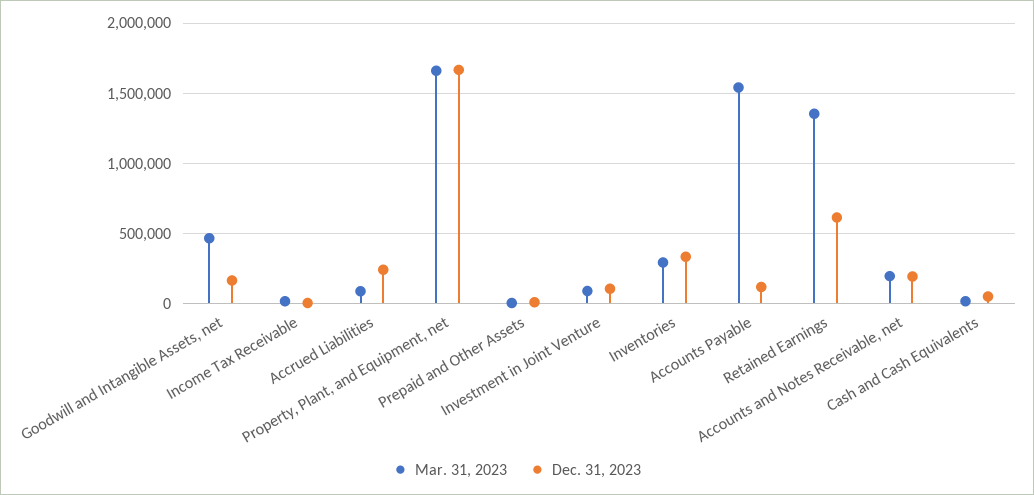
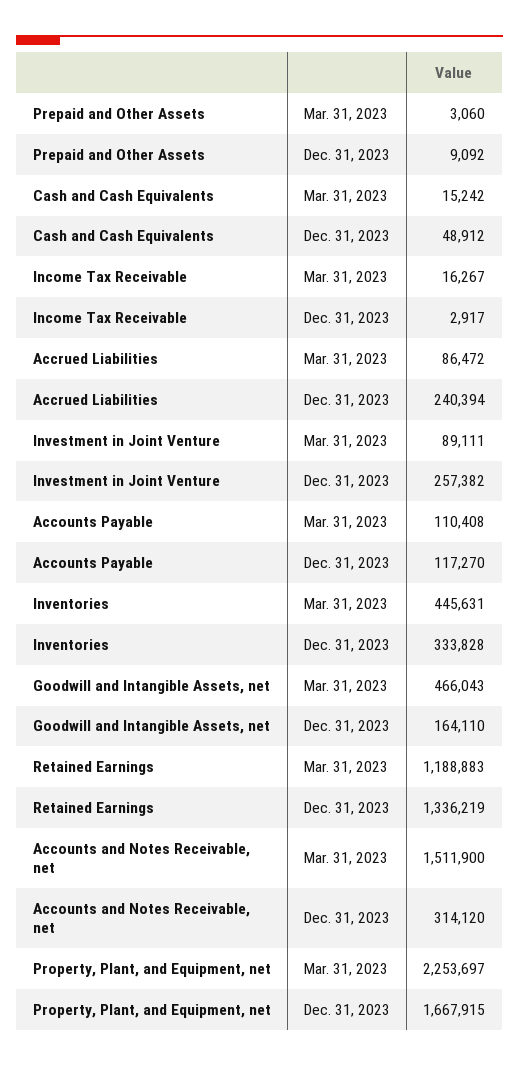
  {
    "Mar. 31, 2023": {
      "Goodwill and Intangible Assets, net": 466043,
      "Income Tax Receivable": 16267,
      "Accrued Liabilities": 86472,
-     "Property, Plant, and Equipment, net": 1650000,
+     "Property, Plant, and Equipment, net": 2253697,
      "Prepaid and Other Assets": 3060,
      "Investment in Joint Venture": 89111,
-     "Inventories": 300000,
+     "Inventories": 445631,
-     "Accounts Payable": 1550000,
+     "Accounts Payable": 110408,
-     "Retained Earnings": 1350000,
+     "Retained Earnings": 1188883,
-     "Accounts and Notes Receivable, net": 200000,
+     "Accounts and Notes Receivable, net": 1511900,
      "Cash and Cash Equivalents": 15242
    },
    "Dec. 31, 2023": {
      "Goodwill and Intangible Assets, net": 164110,
      "Income Tax Receivable": 2917,
      "Accrued Liabilities": 240394,
      "Property, Plant, and Equipment, net": 1667915,
      "Prepaid and Other Assets": 9092,
-     "Investment in Joint Venture": 100000,
+     "Investment in Joint Venture": 257382,
      "Inventories": 333828,
      "Accounts Payable": 117270,
-     "Retained Earnings": 600000,
+     "Retained Earnings": 1336219,
-     "Accounts and Notes Receivable, net": 200000,
+     "Accounts and Notes Receivable, net": 314120,
      "Cash and Cash Equivalents": 48912
    }
  }

